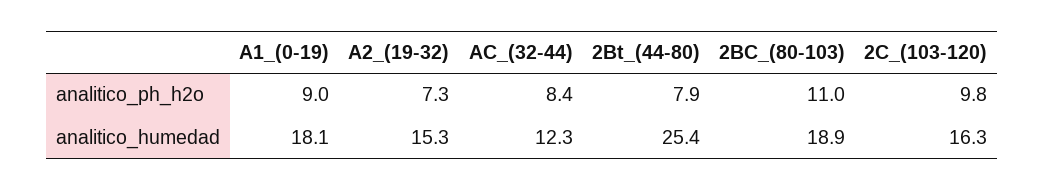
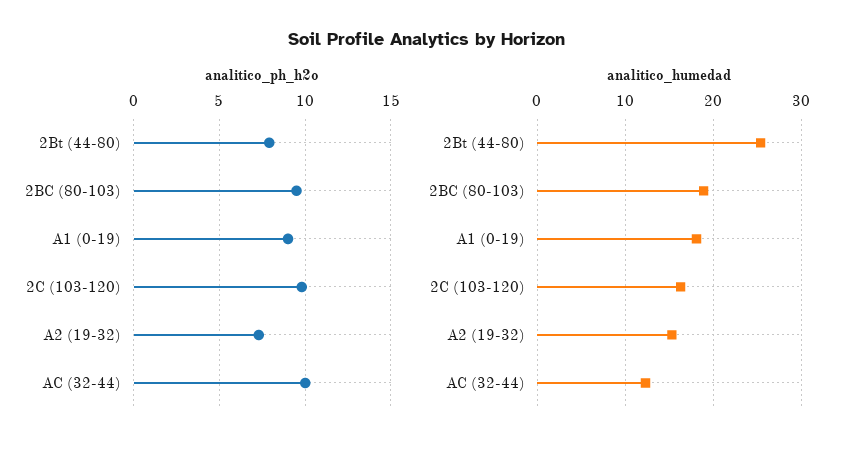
  {
    "analitico_ph_h2o": {
      "A1_(0-19)": 9,
      "A2_(19-32)": 7.3,
-     "AC_(32-44)": 8.4,
+     "AC_(32-44)": 10,
      "2Bt_(44-80)": 7.9,
-     "2BC_(80-103)": 11,
+     "2BC_(80-103)": 9.5,
      "2C_(103-120)": 9.8
    },
    "analitico_humedad": {
      "A1_(0-19)": 18.1,
      "A2_(19-32)": 15.3,
      "AC_(32-44)": 12.3,
      "2Bt_(44-80)": 25.4,
      "2BC_(80-103)": 18.9,
      "2C_(103-120)": 16.3
    }
  }

